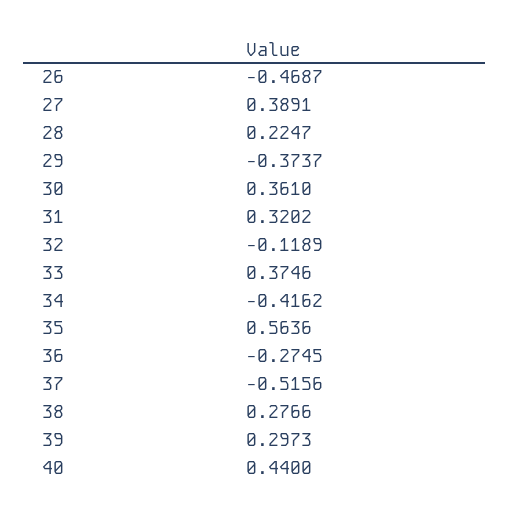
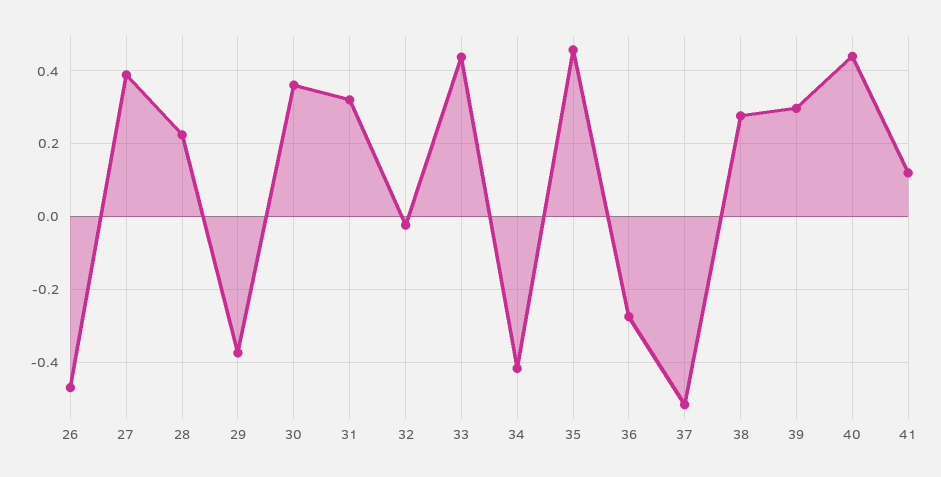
  {
    "26": -0.4687,
    "27": 0.3891,
    "28": 0.2247,
    "29": -0.3737,
    "30": 0.361,
    "31": 0.3202,
-   "32": -0.1189,
+   "32": -0.02,
-   "33": 0.3746,
+   "33": 0.44,
    "34": -0.4162,
-   "35": 0.5636,
+   "35": 0.46,
    "36": -0.2745,
    "37": -0.5156,
    "38": 0.2766,
    "39": 0.2973,
-   "40": 0.44
+   "40": 0.44,
+   "41": 0.12
  }

